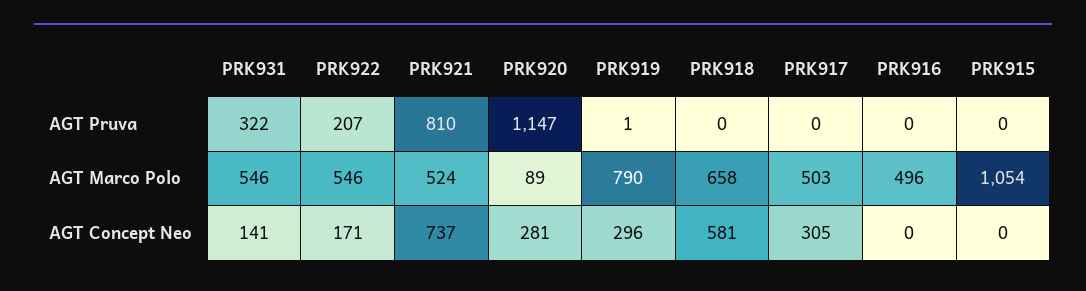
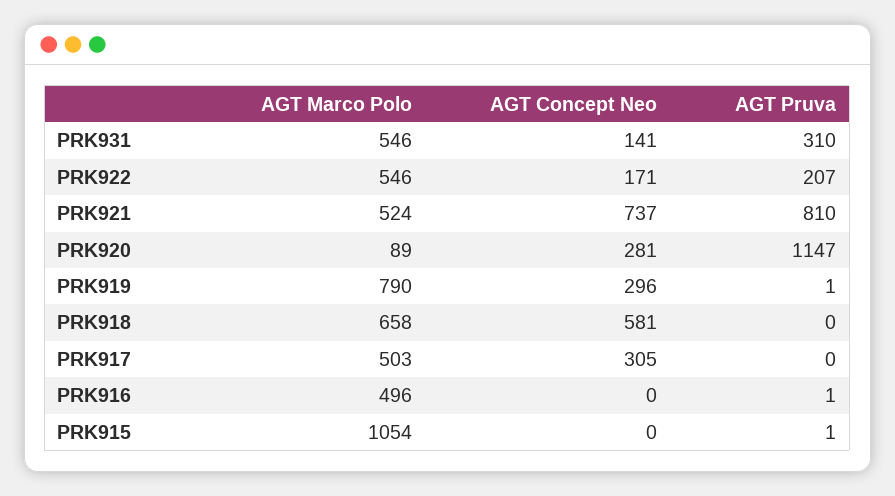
  {
    "PRK931": {
-     "AGT Pruva": 322,
+     "AGT Pruva": 310,
      "AGT Marco Polo": 546,
      "AGT Concept Neo": 141
    },
    "PRK922": {
      "AGT Pruva": 207,
      "AGT Marco Polo": 546,
      "AGT Concept Neo": 171
    },
    "PRK921": {
      "AGT Pruva": 810,
      "AGT Marco Polo": 524,
      "AGT Concept Neo": 737
    },
    "PRK920": {
      "AGT Pruva": 1147,
      "AGT Marco Polo": 89,
      "AGT Concept Neo": 281
    },
    "PRK919": {
      "AGT Pruva": 1,
      "AGT Marco Polo": 790,
      "AGT Concept Neo": 296
    },
    "PRK918": {
      "AGT Pruva": 0,
      "AGT Marco Polo": 658,
      "AGT Concept Neo": 581
    },
    "PRK917": {
      "AGT Pruva": 0,
      "AGT Marco Polo": 503,
      "AGT Concept Neo": 305
    },
    "PRK916": {
-     "AGT Pruva": 0,
+     "AGT Pruva": 1,
      "AGT Marco Polo": 496,
      "AGT Concept Neo": 0
    },
    "PRK915": {
-     "AGT Pruva": 0,
+     "AGT Pruva": 1,
      "AGT Marco Polo": 1054,
      "AGT Concept Neo": 0
    }
  }

